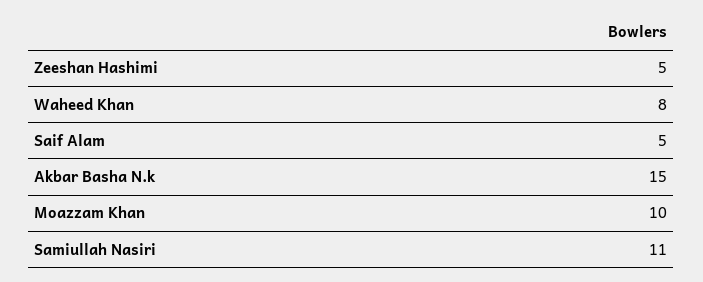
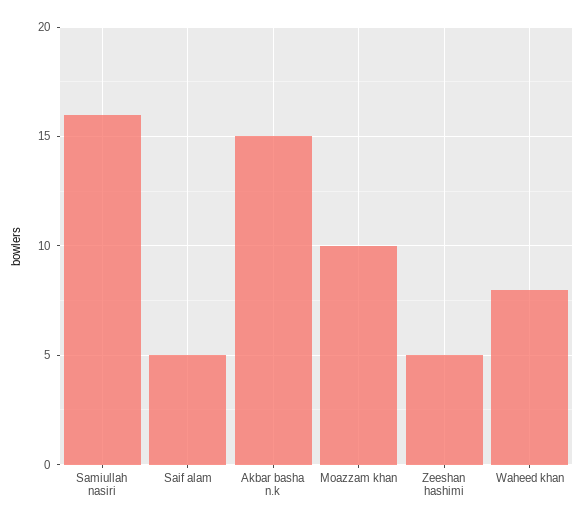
  {
    "Zeeshan Hashimi": 5,
    "Waheed Khan": 8,
    "Saif Alam": 5,
    "Akbar Basha N.k": 15,
    "Moazzam Khan": 10,
-   "Samiullah Nasiri": 11
+   "Samiullah Nasiri": 16
  }

